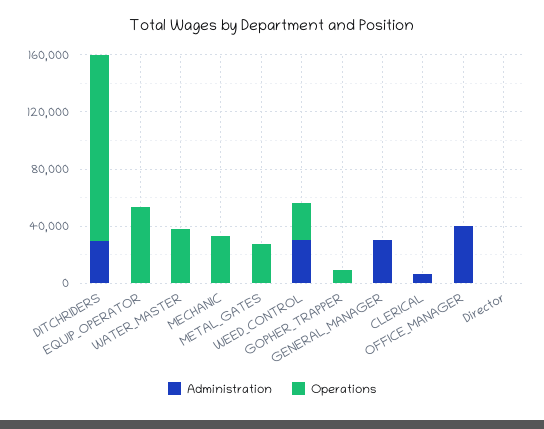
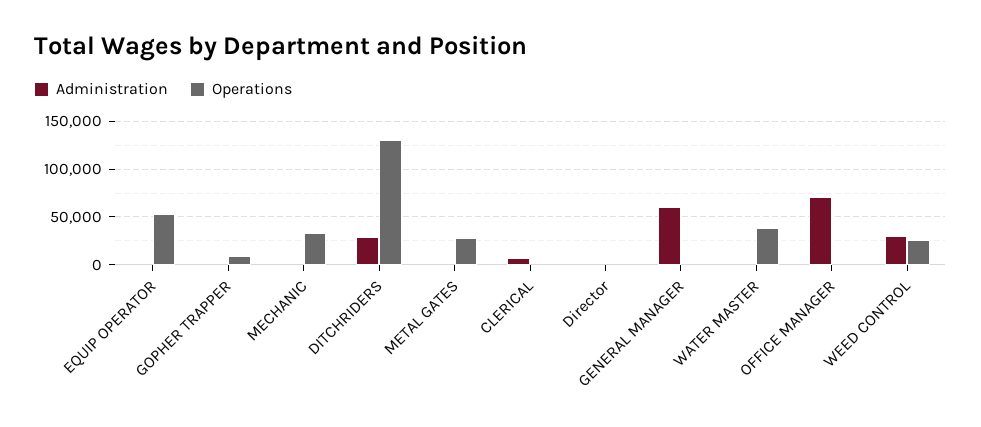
  {
    "Administration": {
      "DITCHRIDERS": 30000,
      "EQUIP_OPERATOR": 0,
      "WATER_MASTER": 0,
      "MECHANIC": 0,
      "METAL_GATES": 0,
      "WEED_CONTROL": 30000,
      "GOPHER_TRAPPER": 0,
-     "GENERAL_MANAGER": 30000,
+     "GENERAL_MANAGER": 60000,
      "CLERICAL": 10000,
-     "OFFICE_MANAGER": 40000,
+     "OFFICE_MANAGER": 70000,
      "Director": 0
    },
    "Operations": {
      "DITCHRIDERS": 130000,
      "EQUIP_OPERATOR": 50000,
      "WATER_MASTER": 40000,
      "MECHANIC": 30000,
      "METAL_GATES": 30000,
      "WEED_CONTROL": 30000,
      "GOPHER_TRAPPER": 10000,
      "GENERAL_MANAGER": 0,
      "CLERICAL": 0,
      "OFFICE_MANAGER": 0,
      "Director": 0
    }
  }

